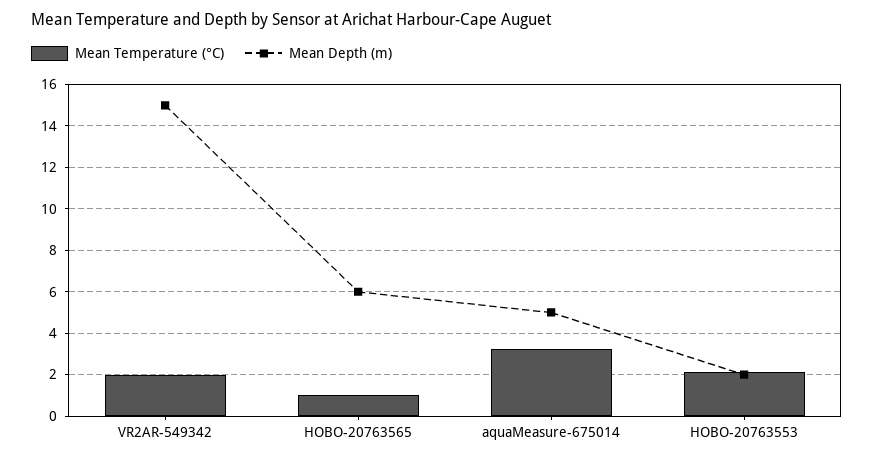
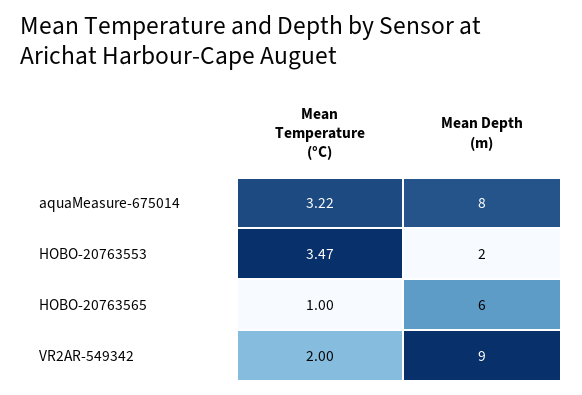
  {
    "Mean Temperature (°C)": {
      "VR2AR-549342": 2,
      "HOBO-20763565": 1,
      "aquaMeasure-675014": 3.22,
-     "HOBO-20763553": 2
+     "HOBO-20763553": 3.47
    },
    "Mean Depth (m)": {
-     "VR2AR-549342": 15,
+     "VR2AR-549342": 9,
      "HOBO-20763565": 6,
-     "aquaMeasure-675014": 5,
+     "aquaMeasure-675014": 8,
      "HOBO-20763553": 2
    }
  }

